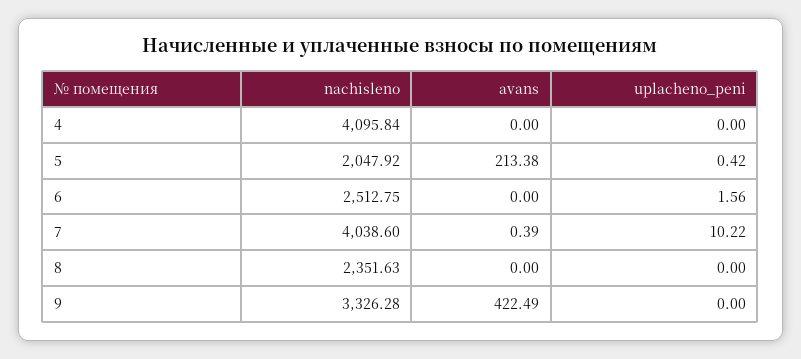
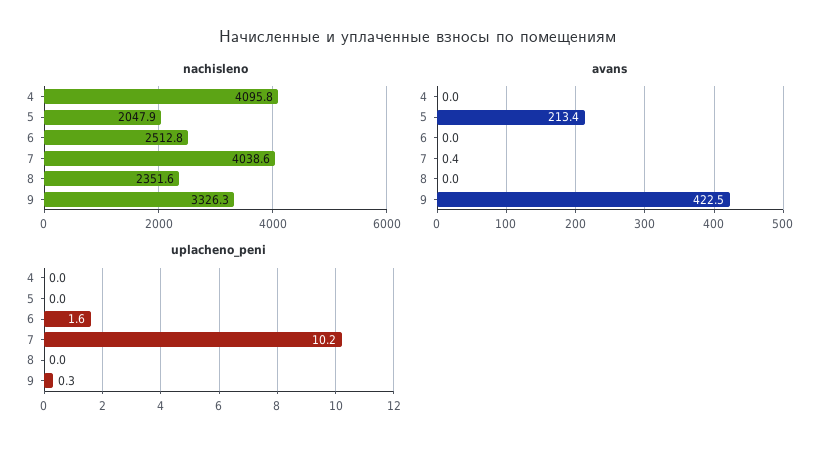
  {
    "nachisleno": {
      "4": 4095.84,
      "5": 2047.92,
      "6": 2512.75,
      "7": 4038.6,
      "8": 2351.63,
      "9": 3326.28
    },
    "avans": {
      "4": 0,
      "5": 213.38,
      "6": 0,
      "7": 0.39,
      "8": 0,
      "9": 422.49
    },
    "uplacheno_peni": {
      "4": 0,
-     "5": 0.42,
+     "5": 0,
      "6": 1.56,
      "7": 10.22,
      "8": 0,
-     "9": 0
+     "9": 0.3
    }
  }

